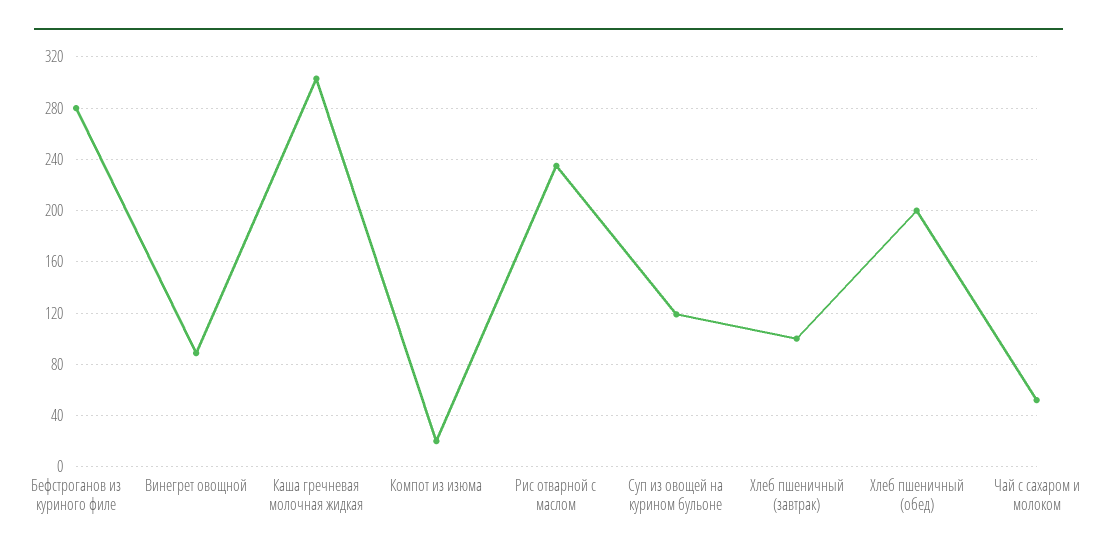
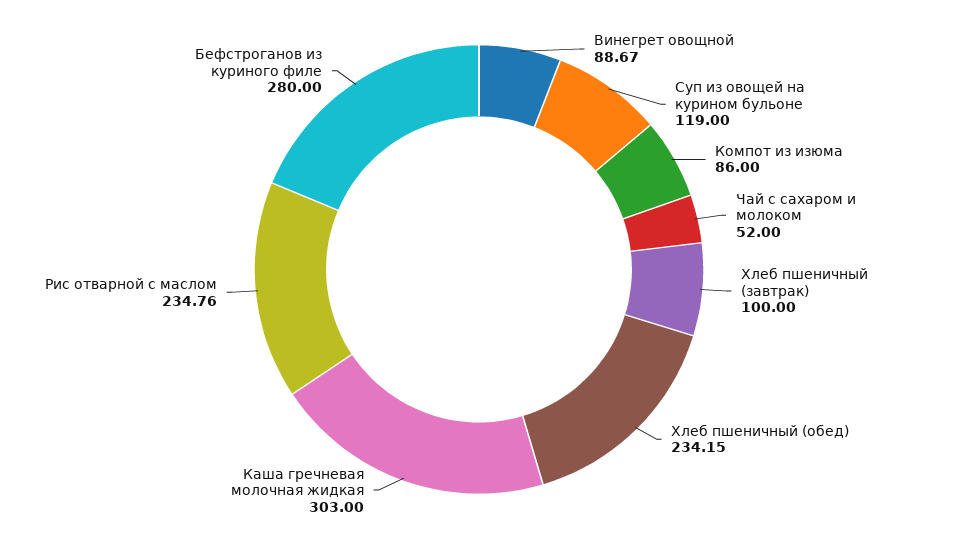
  {
    "Бефстроганов из куриного филе": 280,
    "Винегрет овощной": 88.67,
    "Каша гречневая молочная жидкая": 303,
-   "Компот из изюма": 20,
+   "Компот из изюма": 86,
    "Рис отварной с маслом": 234.76,
    "Суп из овощей на курином бульоне": 119,
    "Хлеб пшеничный (завтрак)": 100,
-   "Хлеб пшеничный (обед)": 200,
+   "Хлеб пшеничный (обед)": 234.15,
    "Чай с сахаром и молоком": 52
  }

